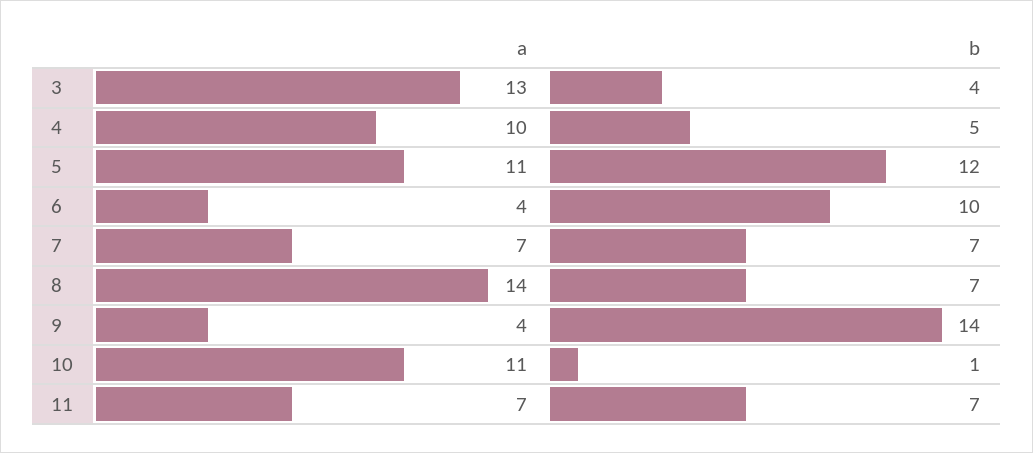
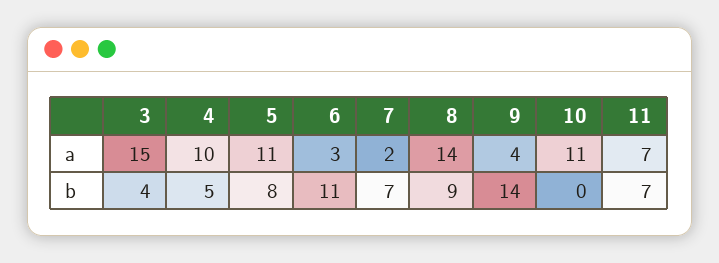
  {
    "a": {
-     "3": 13,
+     "3": 15,
      "4": 10,
      "5": 11,
-     "6": 4,
+     "6": 3,
-     "7": 7,
+     "7": 2,
      "8": 14,
      "9": 4,
      "10": 11,
      "11": 7
    },
    "b": {
      "3": 4,
      "4": 5,
-     "5": 12,
+     "5": 8,
-     "6": 10,
+     "6": 11,
      "7": 7,
-     "8": 7,
+     "8": 9,
      "9": 14,
-     "10": 1,
+     "10": 0,
      "11": 7
    }
  }

